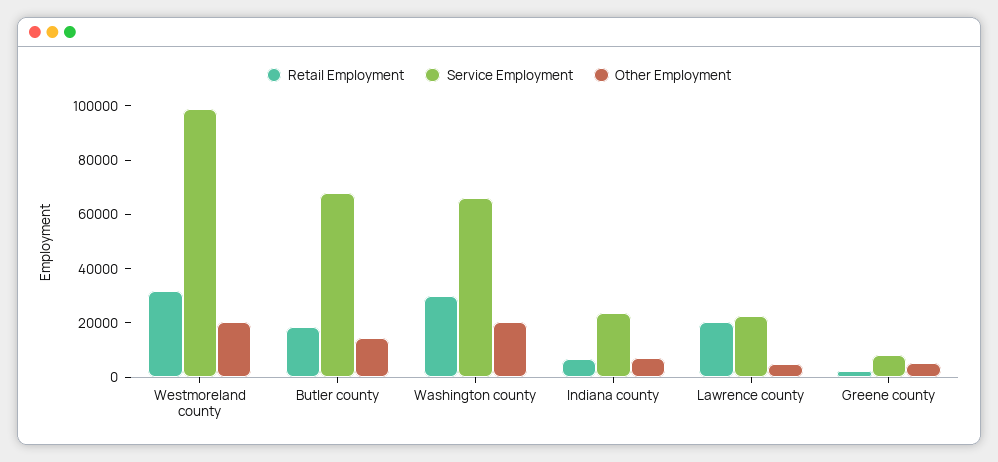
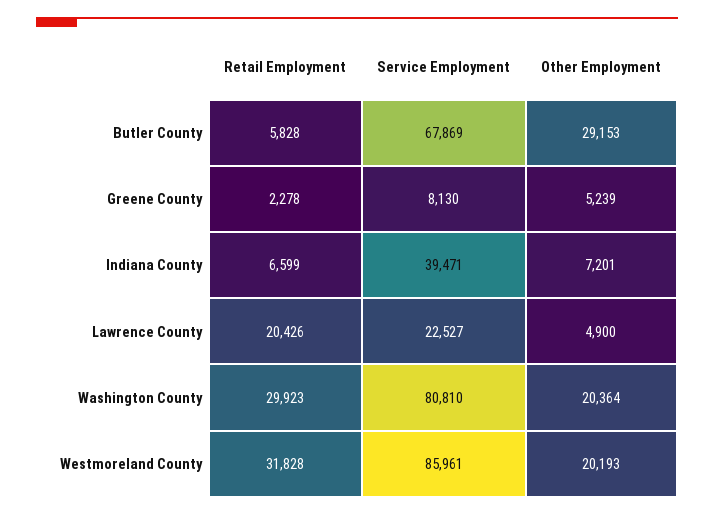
  {
    "Retail Employment": {
      "Westmoreland county": 31828,
-     "Butler county": 20000,
+     "Butler county": 5828,
      "Washington county": 29923,
      "Indiana county": 6599,
      "Lawrence county": 20426,
      "Greene county": 2278
    },
    "Service Employment": {
-     "Westmoreland county": 100000,
+     "Westmoreland county": 85961,
      "Butler county": 67869,
-     "Washington county": 65000,
+     "Washington county": 80810,
-     "Indiana county": 25000,
+     "Indiana county": 39471,
      "Lawrence county": 22527,
      "Greene county": 8130
    },
    "Other Employment": {
      "Westmoreland county": 20193,
-     "Butler county": 15000,
+     "Butler county": 29153,
      "Washington county": 20364,
      "Indiana county": 7201,
      "Lawrence county": 4900,
      "Greene county": 5239
    }
  }

